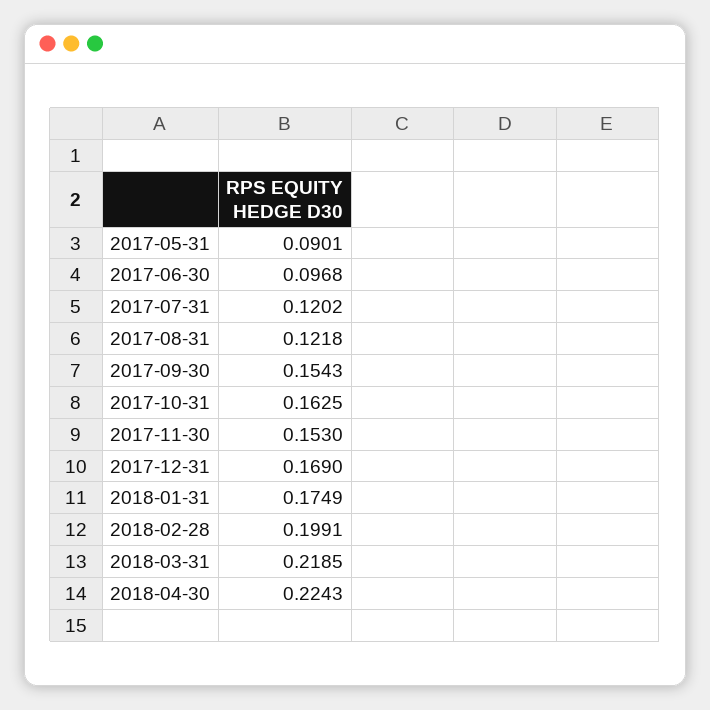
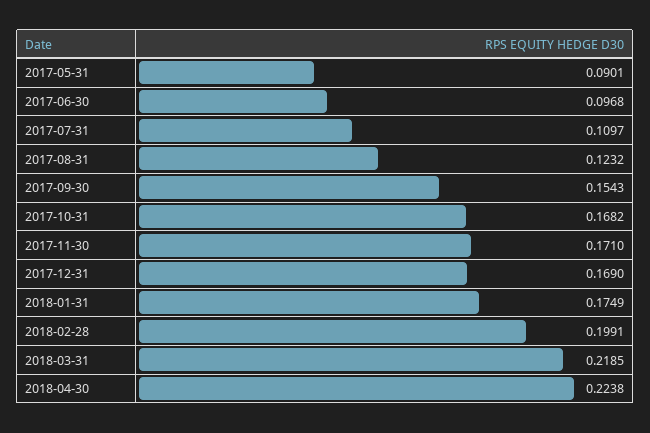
  {
    "2017-05-31": 0.0901,
    "2017-06-30": 0.0968,
-   "2017-07-31": 0.1202,
+   "2017-07-31": 0.1097,
-   "2017-08-31": 0.1218,
+   "2017-08-31": 0.1232,
    "2017-09-30": 0.1543,
-   "2017-10-31": 0.1625,
+   "2017-10-31": 0.1682,
-   "2017-11-30": 0.153,
+   "2017-11-30": 0.171,
    "2017-12-31": 0.169,
    "2018-01-31": 0.1749,
    "2018-02-28": 0.1991,
    "2018-03-31": 0.2185,
-   "2018-04-30": 0.2243
+   "2018-04-30": 0.2238
  }

